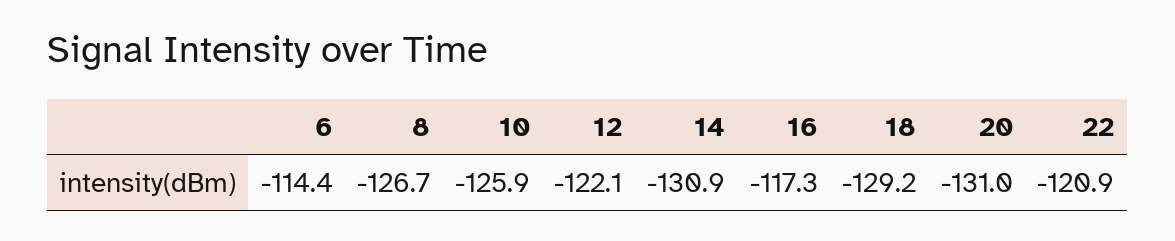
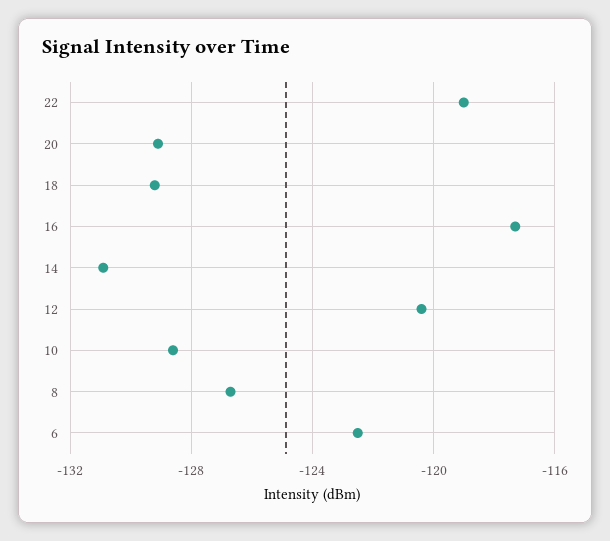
  {
-   "6": -114.4,
+   "6": -122.5,
    "8": -126.7,
-   "10": -125.9,
+   "10": -128.5,
-   "12": -122.1,
+   "12": -120.5,
    "14": -130.9,
    "16": -117.3,
    "18": -129.2,
-   "20": -131,
+   "20": -129,
-   "22": -120.9
+   "22": -119
  }

